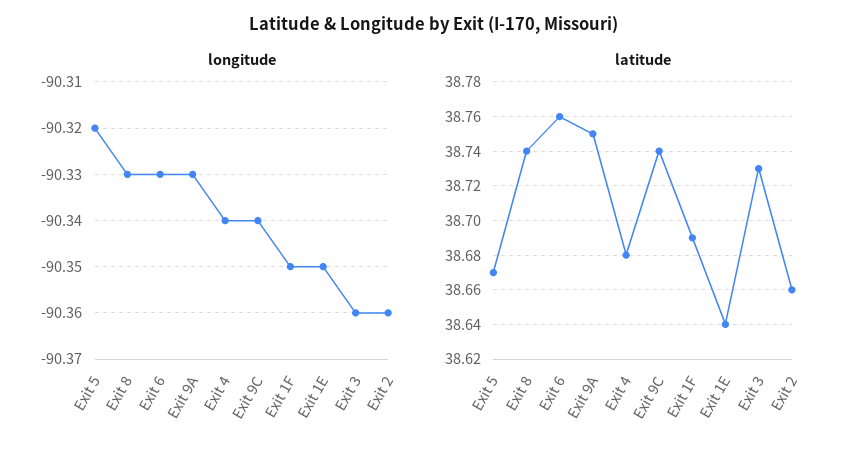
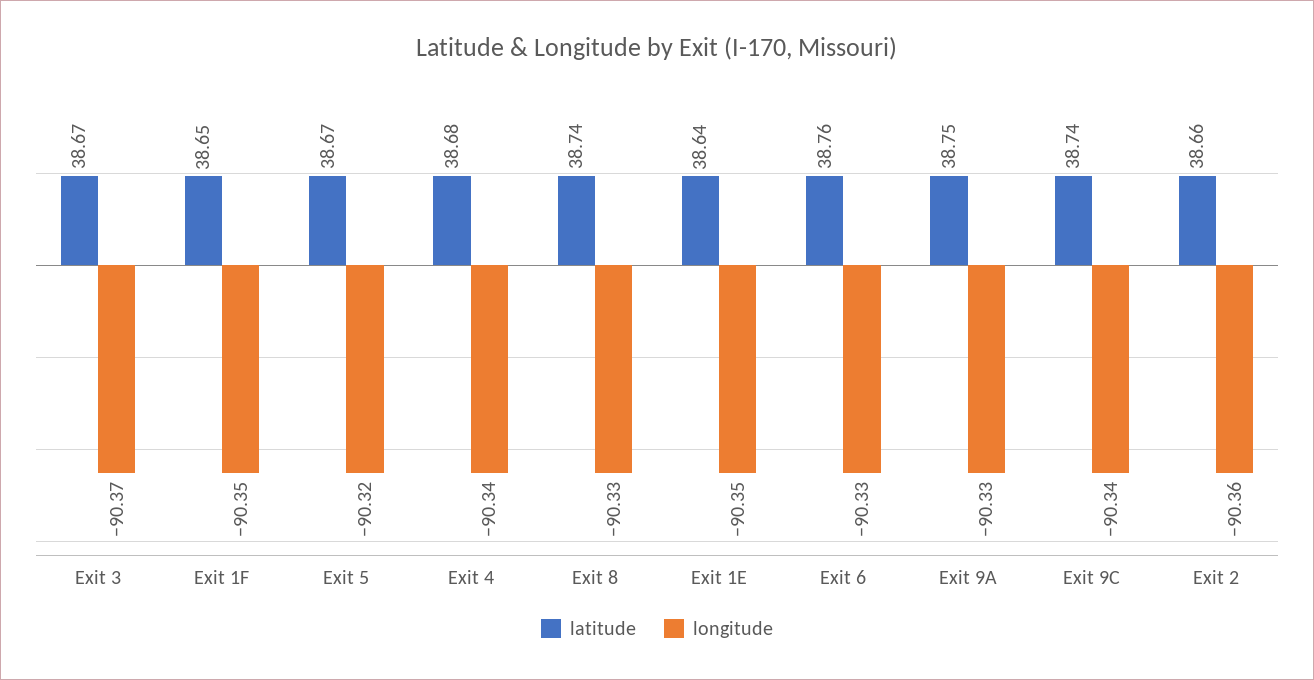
  {
    "longitude": {
      "Exit 5": -90.32,
      "Exit 8": -90.33,
      "Exit 6": -90.33,
      "Exit 9A": -90.33,
      "Exit 4": -90.34,
      "Exit 9C": -90.34,
      "Exit 1F": -90.35,
      "Exit 1E": -90.35,
-     "Exit 3": -90.36,
+     "Exit 3": -90.37,
      "Exit 2": -90.36
    },
    "latitude": {
      "Exit 5": 38.67,
      "Exit 8": 38.74,
      "Exit 6": 38.76,
      "Exit 9A": 38.75,
      "Exit 4": 38.68,
      "Exit 9C": 38.74,
-     "Exit 1F": 38.69,
+     "Exit 1F": 38.65,
      "Exit 1E": 38.64,
-     "Exit 3": 38.73,
+     "Exit 3": 38.67,
      "Exit 2": 38.66
    }
  }

